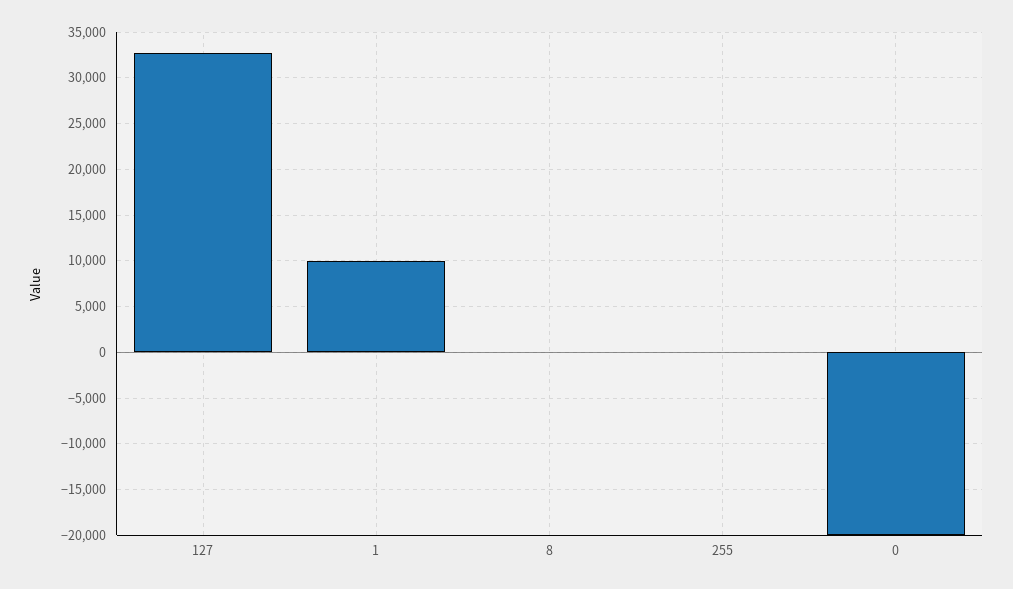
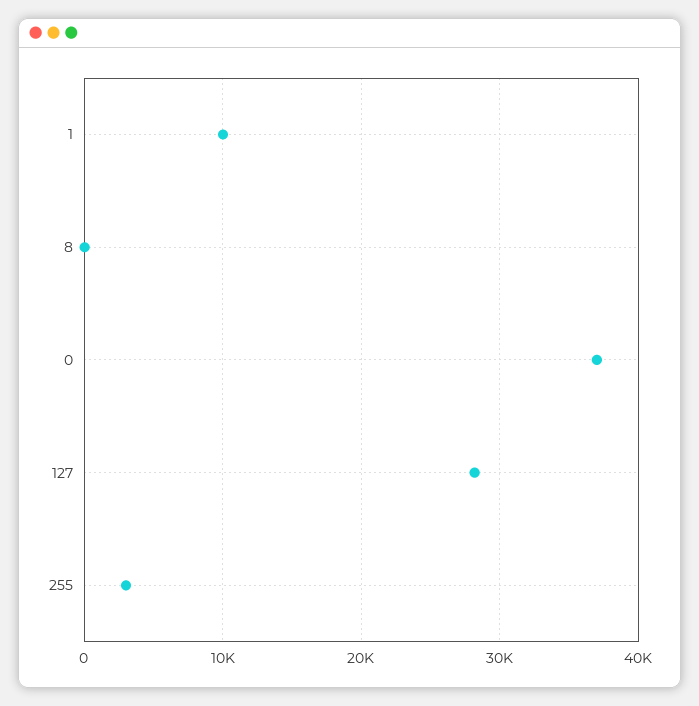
  {
-   "127": 33000,
+   "127": 28000,
    "1": 10000,
    "8": 0,
-   "255": 0,
+   "255": 3000,
-   "0": -20000
+   "0": 37000
  }

